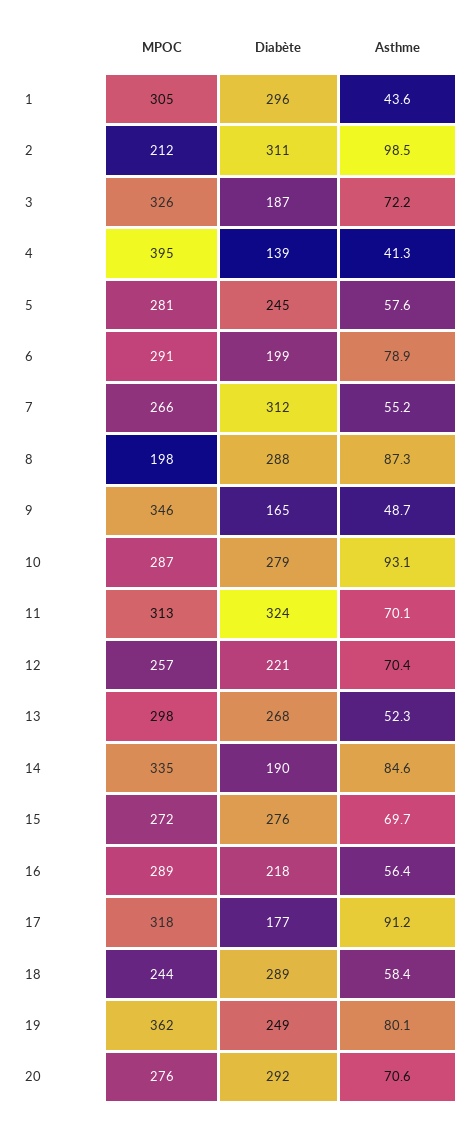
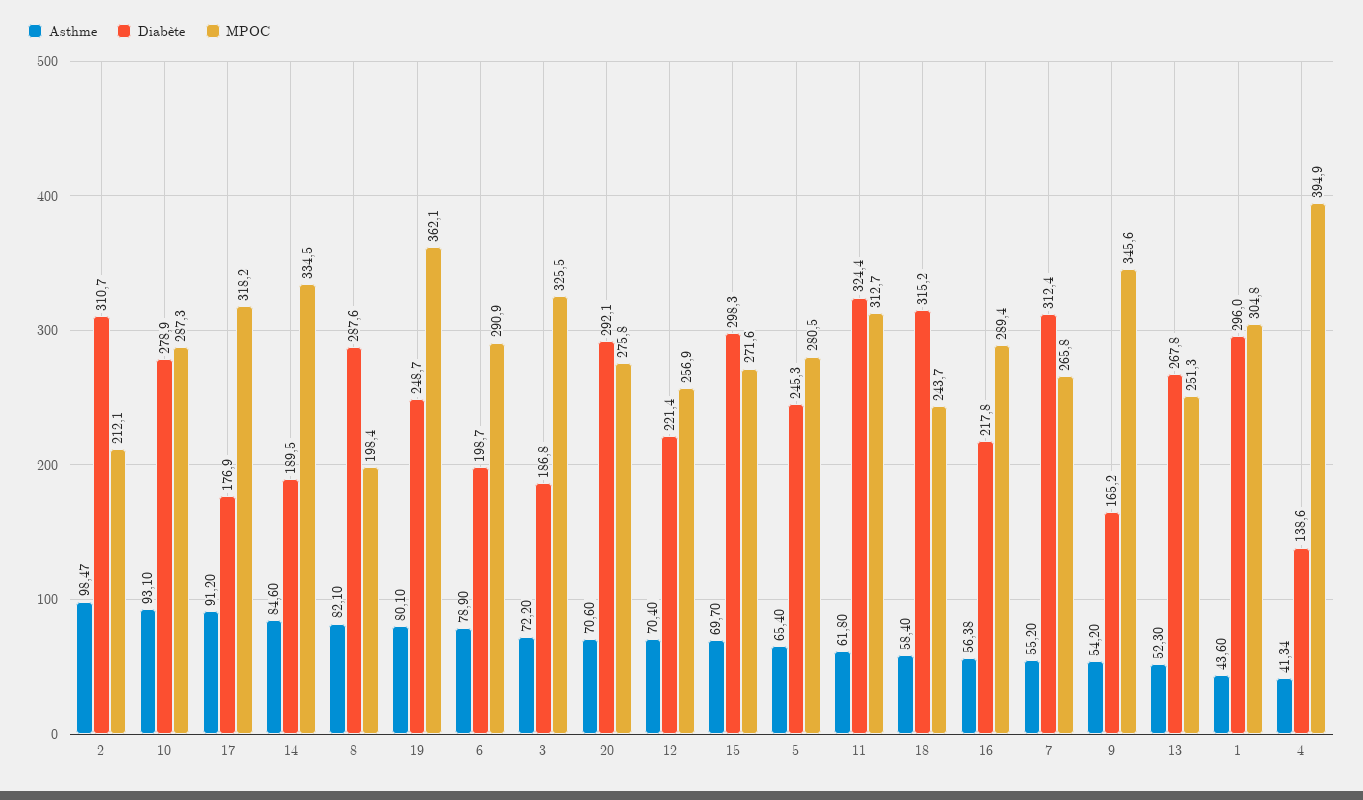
  {
    "MPOC": {
      "1": 304.8,
      "2": 212.1,
      "3": 325.5,
      "4": 394.9,
      "5": 280.5,
      "6": 290.9,
      "7": 265.8,
      "8": 198.4,
      "9": 345.6,
      "10": 287.3,
      "11": 312.7,
      "12": 256.9,
-     "13": 298,
+     "13": 251.3,
      "14": 334.5,
      "15": 271.6,
      "16": 289.4,
      "17": 318.2,
      "18": 243.7,
      "19": 362.1,
      "20": 275.8
    },
    "Diabète": {
      "1": 296,
      "2": 310.7,
      "3": 186.8,
      "4": 138.6,
      "5": 245.3,
      "6": 198.7,
      "7": 312.4,
      "8": 287.6,
      "9": 165.2,
      "10": 278.9,
      "11": 324.4,
      "12": 221.4,
      "13": 267.8,
      "14": 189.5,
-     "15": 276,
+     "15": 298.3,
      "16": 217.8,
      "17": 176.9,
-     "18": 289,
+     "18": 315.2,
      "19": 248.7,
      "20": 292.1
    },
    "Asthme": {
      "1": 43.6,
      "2": 98.47,
      "3": 72.2,
      "4": 41.34,
-     "5": 57.6,
+     "5": 65.4,
      "6": 78.9,
      "7": 55.2,
-     "8": 87.3,
+     "8": 82.1,
-     "9": 48.7,
+     "9": 54.2,
      "10": 93.1,
-     "11": 70.1,
+     "11": 61.8,
      "12": 70.4,
      "13": 52.3,
      "14": 84.6,
      "15": 69.7,
      "16": 56.38,
      "17": 91.2,
      "18": 58.4,
      "19": 80.1,
      "20": 70.6
    }
  }

